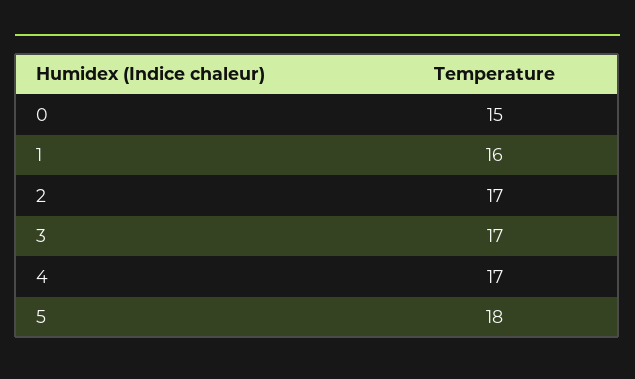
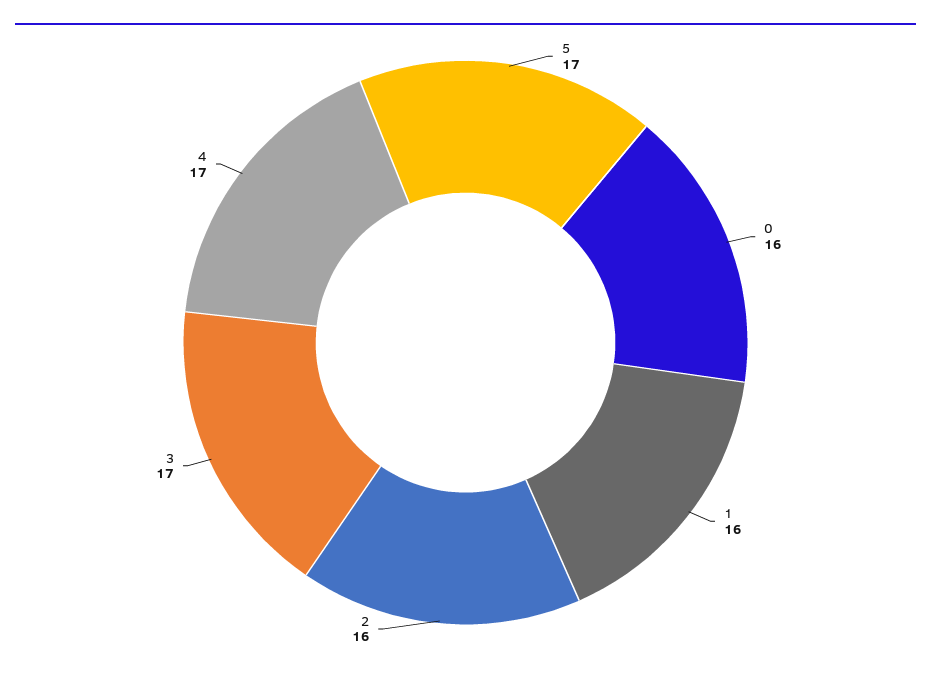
  {
-   "0": 15,
+   "0": 16,
    "1": 16,
-   "2": 17,
+   "2": 16,
    "3": 17,
    "4": 17,
-   "5": 18
+   "5": 17
  }

